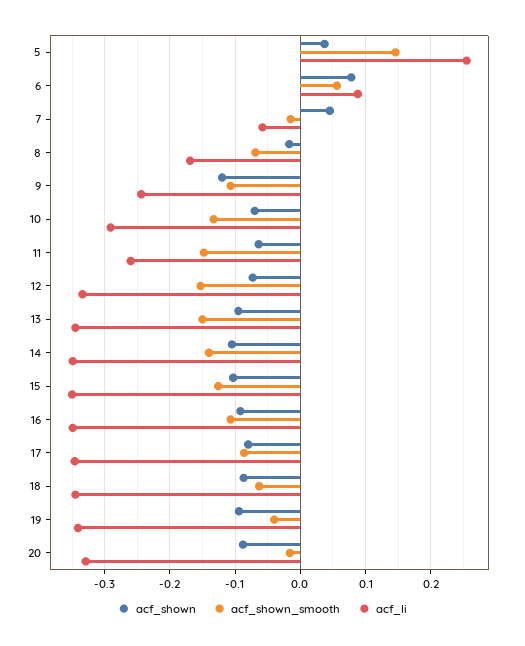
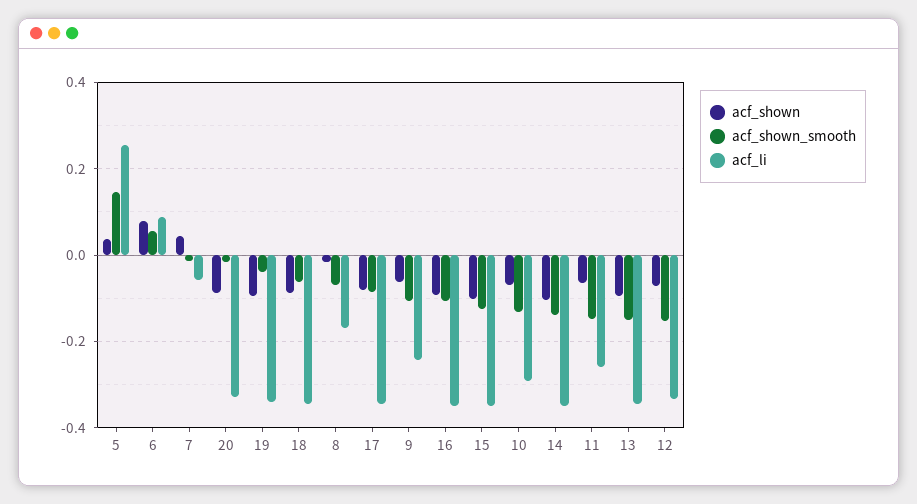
  {
    "acf_shown": {
      "5": 0.04,
      "6": 0.08,
      "7": 0.05,
      "8": -0.02,
-     "9": -0.12,
+     "9": -0.06,
      "10": -0.07,
      "11": -0.06,
      "12": -0.07,
      "13": -0.1,
      "14": -0.11,
      "15": -0.1,
      "16": -0.09,
      "17": -0.08,
      "18": -0.09,
      "19": -0.09,
      "20": -0.09
    },
    "acf_shown_smooth": {
      "5": 0.15,
      "6": 0.06,
      "7": -0.02,
      "8": -0.07,
      "9": -0.11,
      "10": -0.13,
      "11": -0.15,
      "12": -0.15,
      "13": -0.15,
      "14": -0.14,
      "15": -0.13,
      "16": -0.11,
      "17": -0.09,
      "18": -0.06,
      "19": -0.04,
      "20": -0.02
    },
    "acf_li": {
      "5": 0.26,
      "6": 0.09,
      "7": -0.06,
      "8": -0.17,
      "9": -0.24,
      "10": -0.29,
      "11": -0.26,
      "12": -0.33,
      "13": -0.35,
      "14": -0.35,
      "15": -0.35,
      "16": -0.35,
      "17": -0.35,
      "18": -0.35,
      "19": -0.34,
      "20": -0.33
    }
  }

